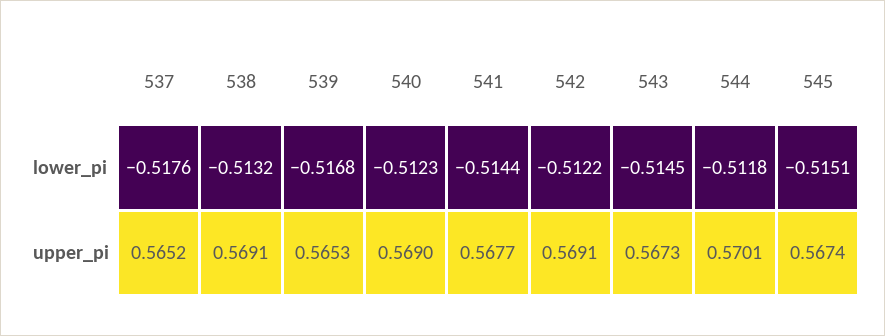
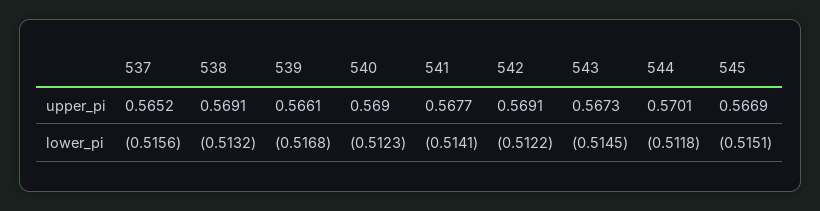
  {
    "537": {
-     "lower_pi": -0.5176,
+     "lower_pi": -0.5156,
      "upper_pi": 0.5652
    },
    "538": {
      "lower_pi": -0.5132,
      "upper_pi": 0.5691
    },
    "539": {
      "lower_pi": -0.5168,
-     "upper_pi": 0.5653
+     "upper_pi": 0.5661
    },
    "540": {
      "lower_pi": -0.5123,
      "upper_pi": 0.569
    },
    "541": {
-     "lower_pi": -0.5144,
+     "lower_pi": -0.5141,
      "upper_pi": 0.5677
    },
    "542": {
      "lower_pi": -0.5122,
      "upper_pi": 0.5691
    },
    "543": {
      "lower_pi": -0.5145,
      "upper_pi": 0.5673
    },
    "544": {
      "lower_pi": -0.5118,
      "upper_pi": 0.5701
    },
    "545": {
      "lower_pi": -0.5151,
-     "upper_pi": 0.5674
+     "upper_pi": 0.5669
    }
  }

